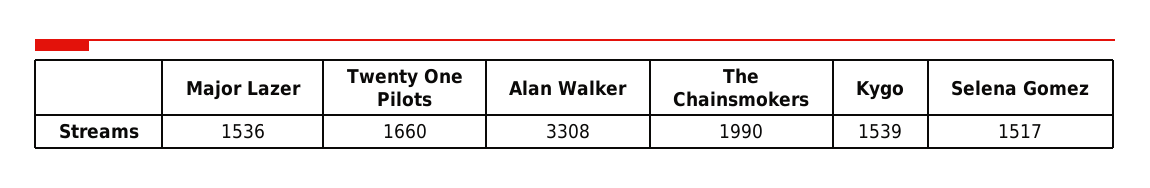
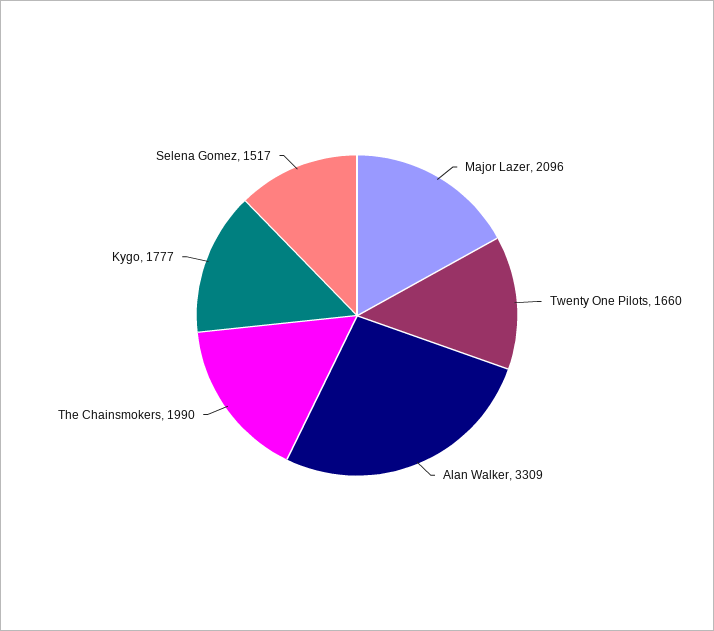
  {
-   "Major Lazer": 1536,
+   "Major Lazer": 2096,
    "Twenty One Pilots": 1660,
-   "Alan Walker": 3308,
+   "Alan Walker": 3309,
    "The Chainsmokers": 1990,
-   "Kygo": 1539,
+   "Kygo": 1777,
    "Selena Gomez": 1517
  }

